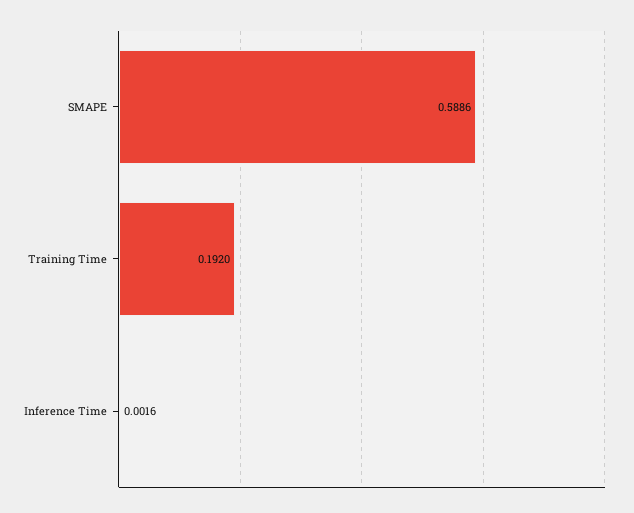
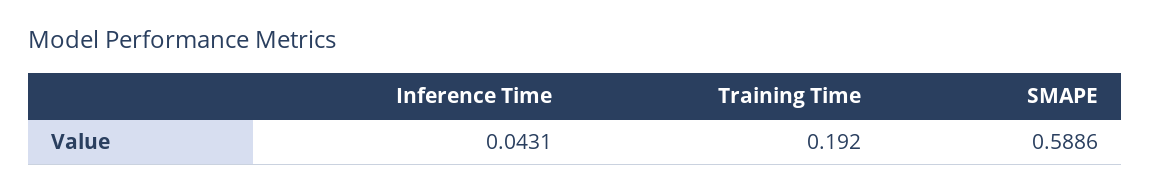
  {
    "SMAPE": 0.5886,
    "Training Time": 0.192,
-   "Inference Time": 0.0016
+   "Inference Time": 0.0431
  }

